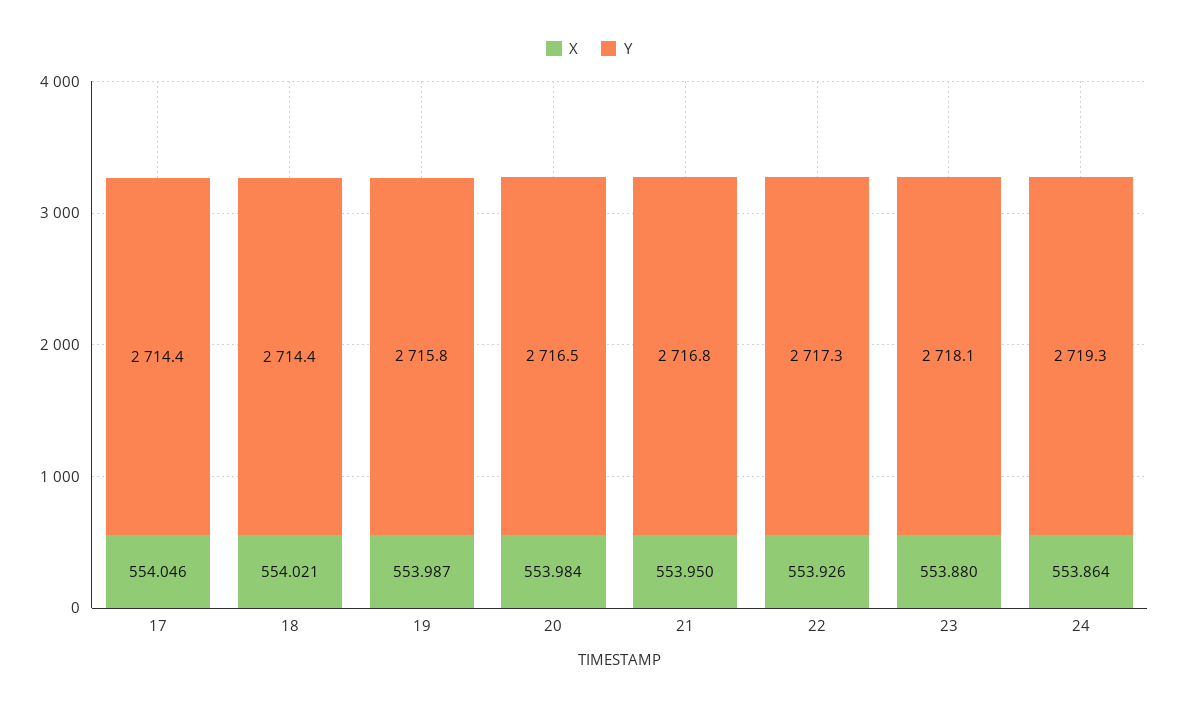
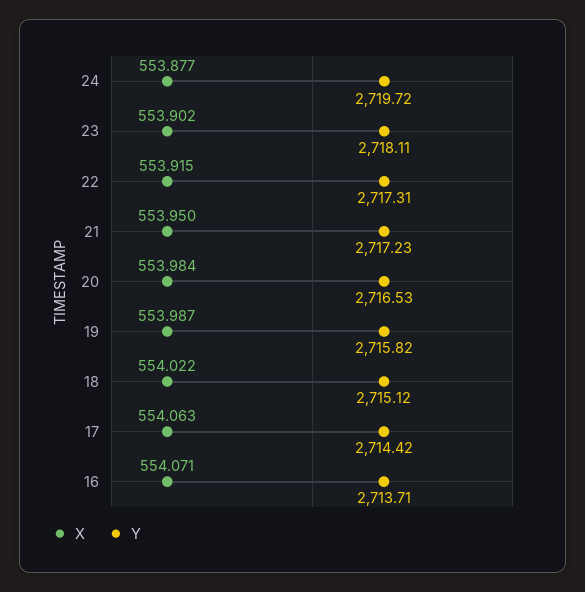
  {
    "X": {
-     "17": 554.046,
+     "17": 554.063,
-     "18": 554.021,
+     "18": 554.022,
      "19": 553.987,
      "20": 553.984,
      "21": 553.95,
-     "22": 553.926,
+     "22": 553.915,
-     "23": 553.88,
+     "23": 553.902,
-     "24": 553.864
+     "24": 553.877,
+     "16": 554.071
    },
    "Y": {
      "17": 2714.42,
-     "18": 2714.4,
+     "18": 2715.12,
      "19": 2715.82,
      "20": 2716.53,
-     "21": 2716.8,
+     "21": 2717.23,
      "22": 2717.31,
      "23": 2718.11,
-     "24": 2719.3
+     "24": 2719.72,
+     "16": 2713.71
    }
  }

